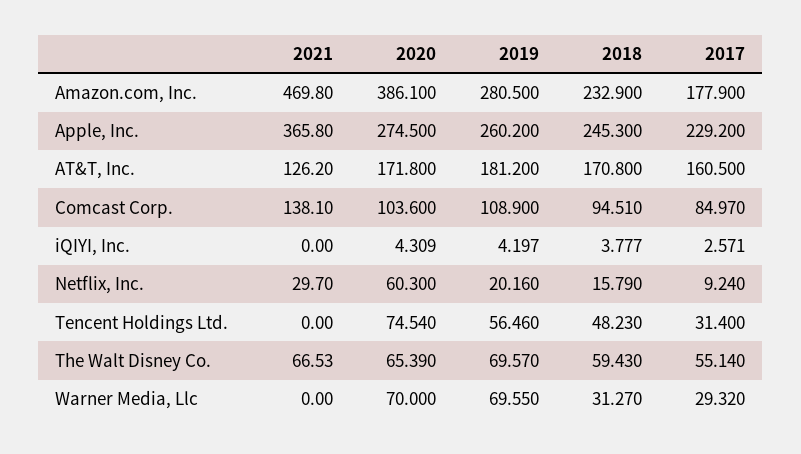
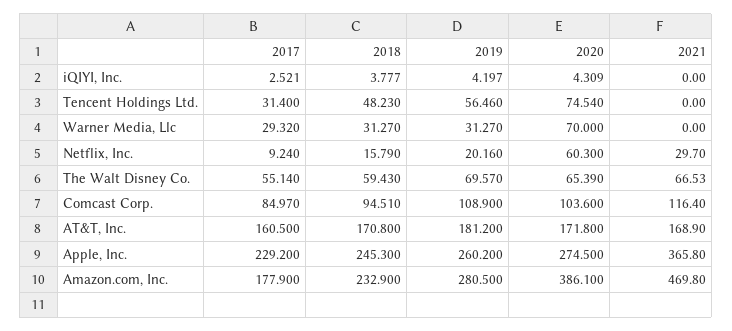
  {
    "2021": {
      "Amazon.com, Inc.": 469.8,
      "Apple, Inc.": 365.8,
-     "AT&T, Inc.": 126.2,
+     "AT&T, Inc.": 168.9,
-     "Comcast Corp.": 138.1,
+     "Comcast Corp.": 116.4,
      "iQIYI, Inc.": 0,
      "Netflix, Inc.": 29.7,
      "Tencent Holdings Ltd.": 0,
      "The Walt Disney Co.": 66.53,
      "Warner Media, Llc": 0
    },
    "2020": {
      "Amazon.com, Inc.": 386.1,
      "Apple, Inc.": 274.5,
      "AT&T, Inc.": 171.8,
      "Comcast Corp.": 103.6,
      "iQIYI, Inc.": 4.309,
      "Netflix, Inc.": 60.3,
      "Tencent Holdings Ltd.": 74.54,
      "The Walt Disney Co.": 65.39,
      "Warner Media, Llc": 70
    },
    "2019": {
      "Amazon.com, Inc.": 280.5,
      "Apple, Inc.": 260.2,
      "AT&T, Inc.": 181.2,
      "Comcast Corp.": 108.9,
      "iQIYI, Inc.": 4.197,
      "Netflix, Inc.": 20.16,
      "Tencent Holdings Ltd.": 56.46,
      "The Walt Disney Co.": 69.57,
-     "Warner Media, Llc": 69.55
+     "Warner Media, Llc": 31.27
    },
    "2018": {
      "Amazon.com, Inc.": 232.9,
      "Apple, Inc.": 245.3,
      "AT&T, Inc.": 170.8,
      "Comcast Corp.": 94.51,
      "iQIYI, Inc.": 3.777,
      "Netflix, Inc.": 15.79,
      "Tencent Holdings Ltd.": 48.23,
      "The Walt Disney Co.": 59.43,
      "Warner Media, Llc": 31.27
    },
    "2017": {
      "Amazon.com, Inc.": 177.9,
      "Apple, Inc.": 229.2,
      "AT&T, Inc.": 160.5,
      "Comcast Corp.": 84.97,
-     "iQIYI, Inc.": 2.571,
+     "iQIYI, Inc.": 2.521,
      "Netflix, Inc.": 9.24,
      "Tencent Holdings Ltd.": 31.4,
      "The Walt Disney Co.": 55.14,
      "Warner Media, Llc": 29.32
    }
  }

